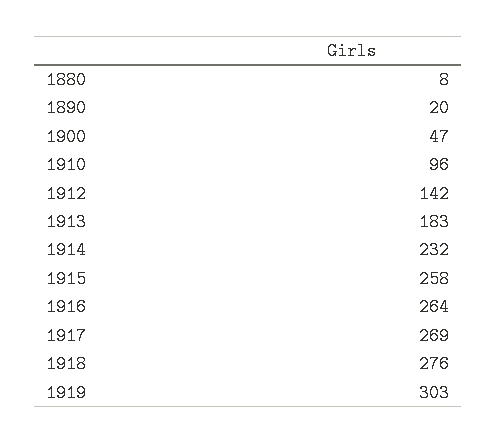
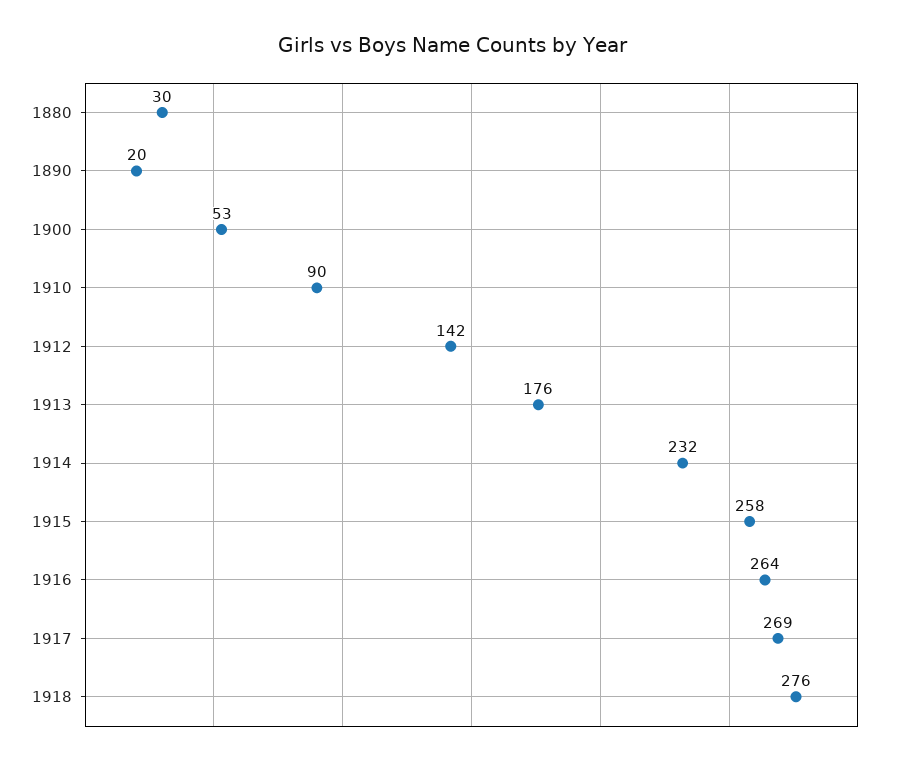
  {
-   "1880": 8,
+   "1880": 30,
    "1890": 20,
-   "1900": 47,
+   "1900": 53,
-   "1910": 96,
+   "1910": 90,
    "1912": 142,
-   "1913": 183,
+   "1913": 176,
    "1914": 232,
    "1915": 258,
    "1916": 264,
    "1917": 269,
-   "1918": 276,
+   "1918": 276
-   "1919": 303
  }

